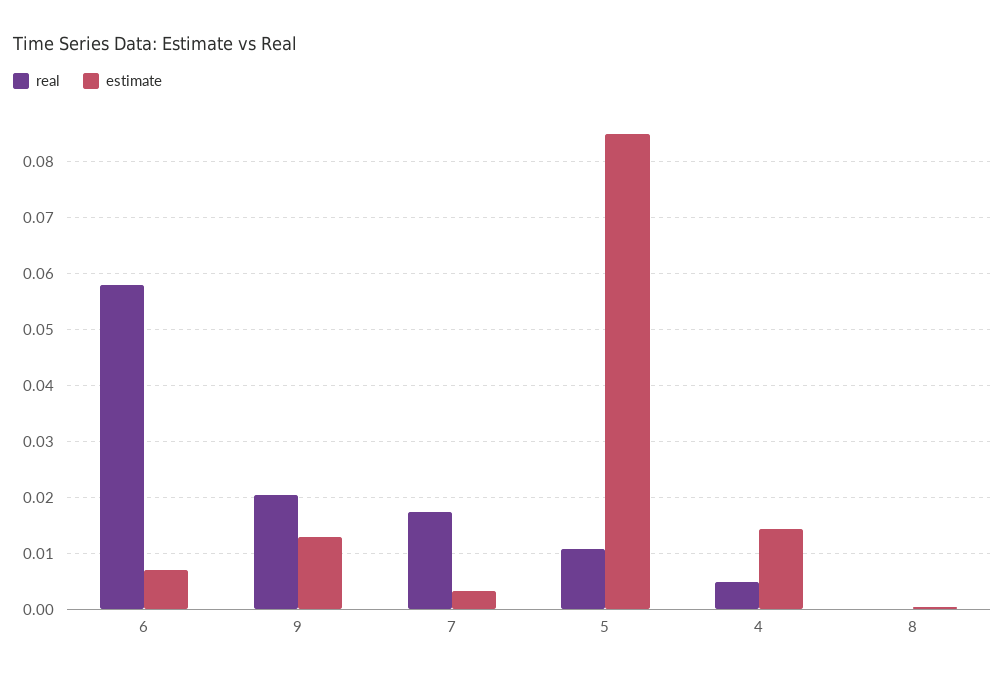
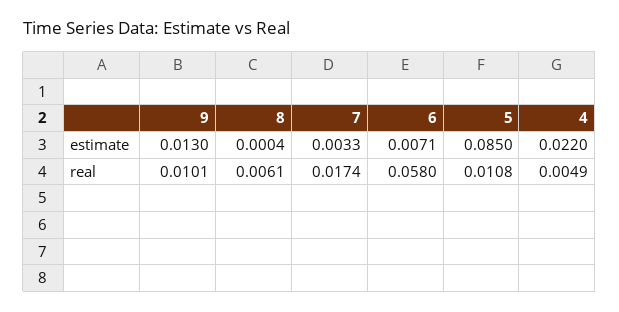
  {
    "real": {
      "6": 0.058,
-     "9": 0.02,
+     "9": 0.0101,
      "7": 0.0174,
      "5": 0.0108,
      "4": 0.0049,
-     "8": 0
+     "8": 0.0061
    },
    "estimate": {
      "6": 0.0071,
      "9": 0.013,
      "7": 0.0033,
      "5": 0.085,
-     "4": 0.014,
+     "4": 0.022,
      "8": 0.0004
    }
  }

